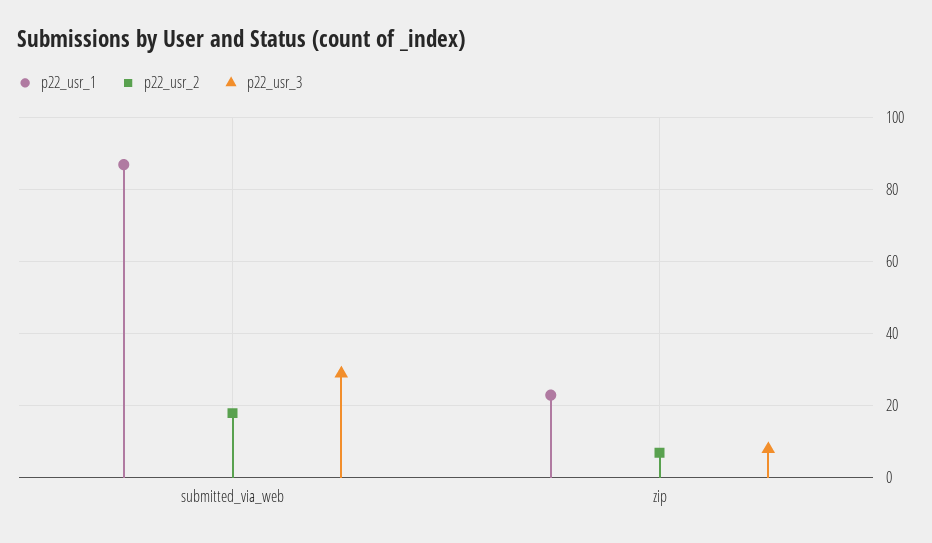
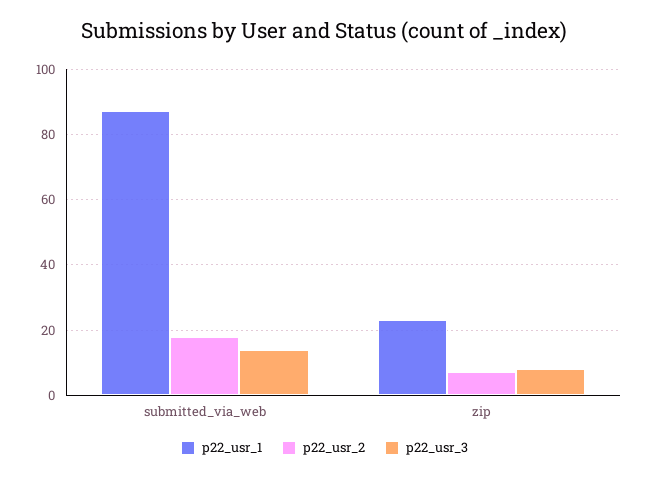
  {
    "p22_usr_1": {
      "submitted_via_web": 85,
      "zip": 25
    },
    "p22_usr_2": {
      "submitted_via_web": 20,
      "zip": 5
    },
    "p22_usr_3": {
-     "submitted_via_web": 30,
+     "submitted_via_web": 15,
      "zip": 10
    }
  }

